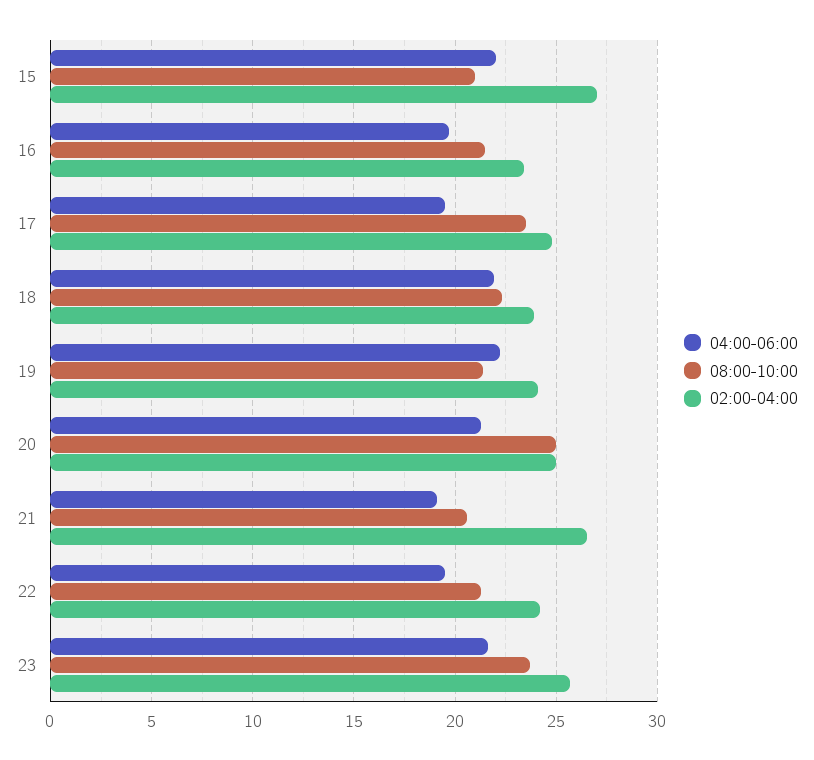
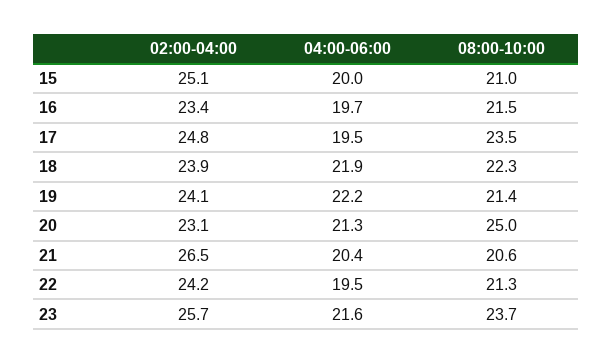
  {
    "04:00-06:00": {
-     "15": 22,
+     "15": 20,
      "16": 19.7,
      "17": 19.5,
      "18": 21.9,
      "19": 22.2,
      "20": 21.3,
-     "21": 19,
+     "21": 20.4,
      "22": 19.5,
      "23": 21.6
    },
    "08:00-10:00": {
      "15": 21,
      "16": 21.5,
      "17": 23.5,
      "18": 22.3,
      "19": 21.4,
      "20": 25,
      "21": 20.6,
      "22": 21.3,
      "23": 23.7
    },
    "02:00-04:00": {
-     "15": 27,
+     "15": 25.1,
      "16": 23.4,
      "17": 24.8,
      "18": 23.9,
      "19": 24.1,
-     "20": 25,
+     "20": 23.1,
      "21": 26.5,
      "22": 24.2,
      "23": 25.7
    }
  }

